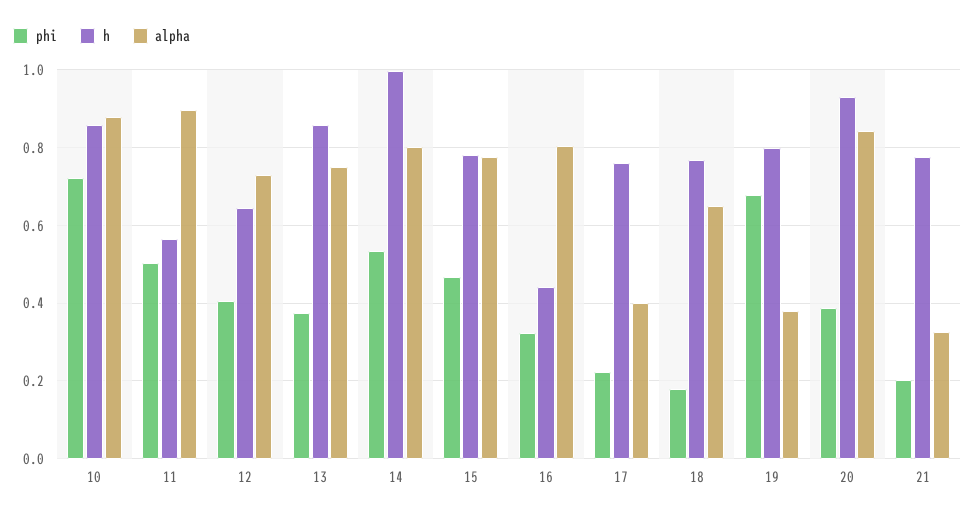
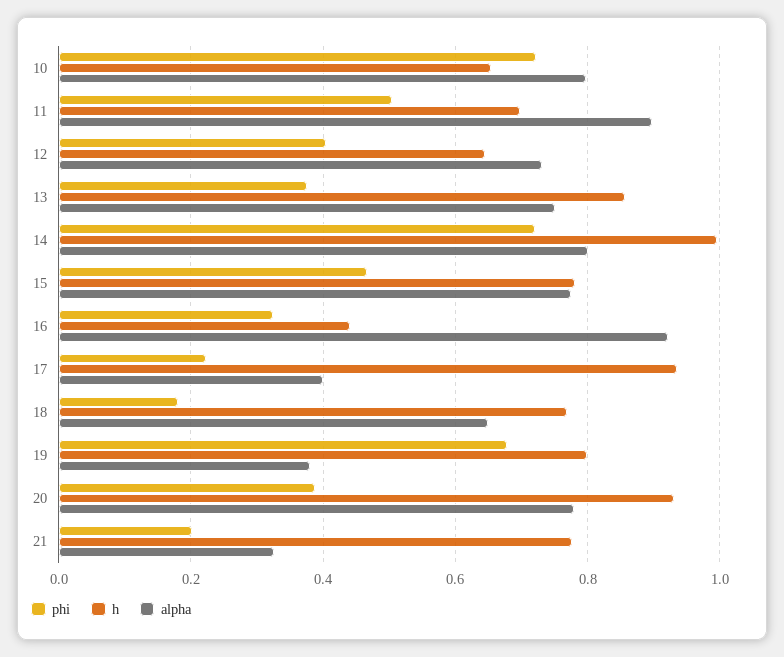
  {
    "phi": {
      "10": 0.72,
      "11": 0.5,
      "12": 0.4,
      "13": 0.38,
-     "14": 0.54,
+     "14": 0.72,
      "15": 0.46,
      "16": 0.32,
      "17": 0.22,
      "18": 0.18,
      "19": 0.68,
      "20": 0.38,
      "21": 0.2
    },
    "h": {
-     "10": 0.86,
+     "10": 0.66,
-     "11": 0.56,
+     "11": 0.7,
      "12": 0.64,
      "13": 0.86,
      "14": 1,
      "15": 0.78,
      "16": 0.44,
-     "17": 0.76,
+     "17": 0.94,
      "18": 0.76,
      "19": 0.8,
      "20": 0.94,
      "21": 0.78
    },
    "alpha": {
-     "10": 0.88,
+     "10": 0.8,
      "11": 0.9,
      "12": 0.74,
      "13": 0.76,
      "14": 0.8,
      "15": 0.78,
-     "16": 0.8,
+     "16": 0.92,
      "17": 0.4,
      "18": 0.66,
      "19": 0.38,
-     "20": 0.84,
+     "20": 0.78,
      "21": 0.32
    }
  }

